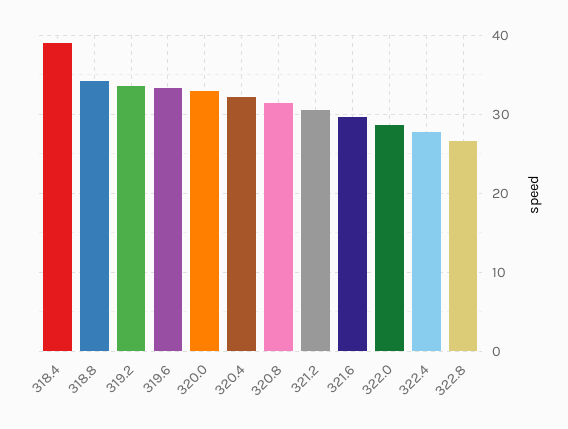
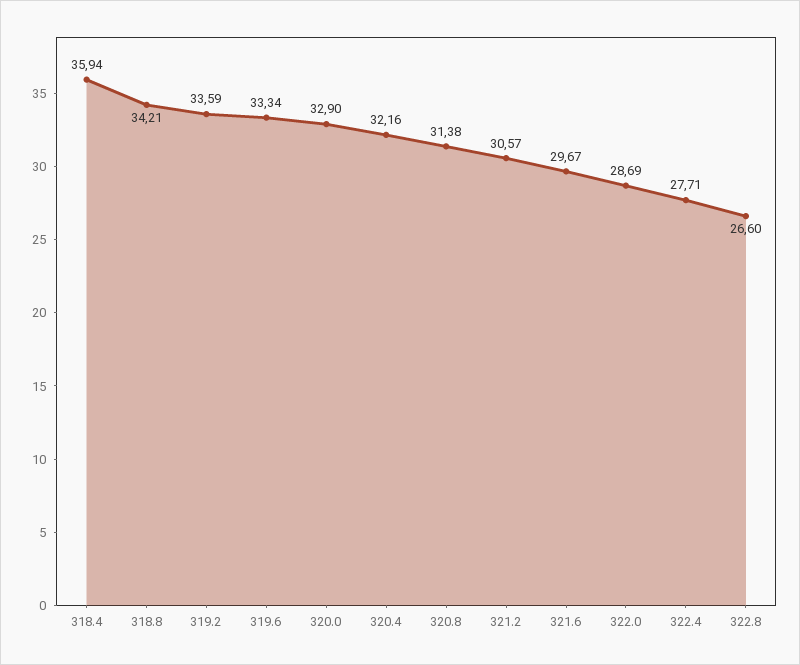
  {
-   "318.4": 39,
+   "318.4": 35.94,
    "318.8": 34.21,
    "319.2": 33.59,
    "319.6": 33.34,
    "320.0": 32.9,
    "320.4": 32.16,
    "320.8": 31.38,
    "321.2": 30.57,
    "321.6": 29.67,
    "322.0": 28.69,
    "322.4": 27.71,
    "322.8": 26.6
  }

